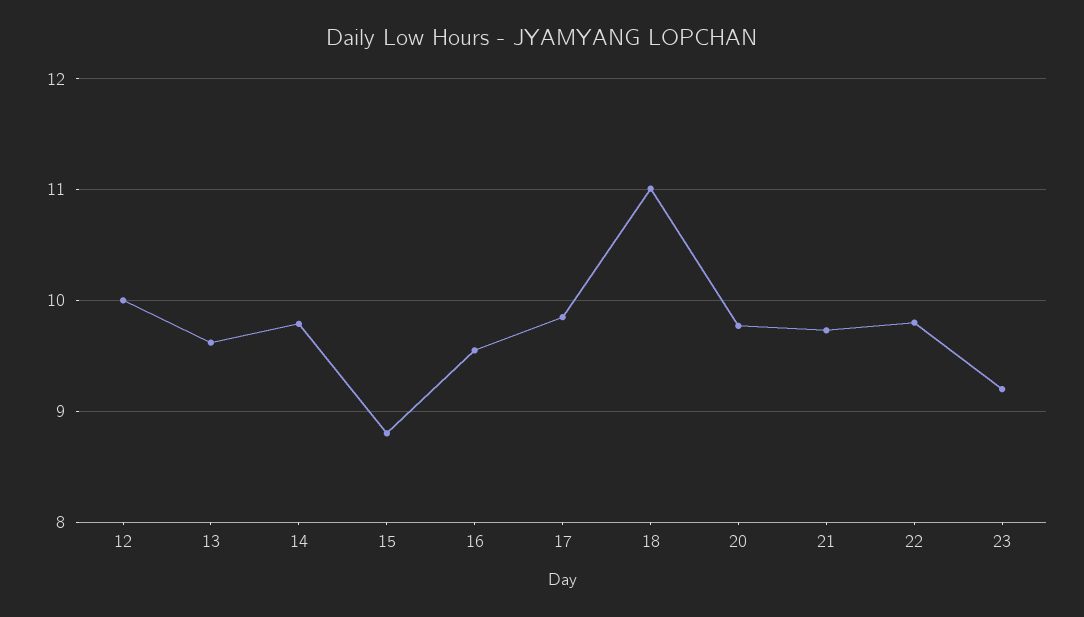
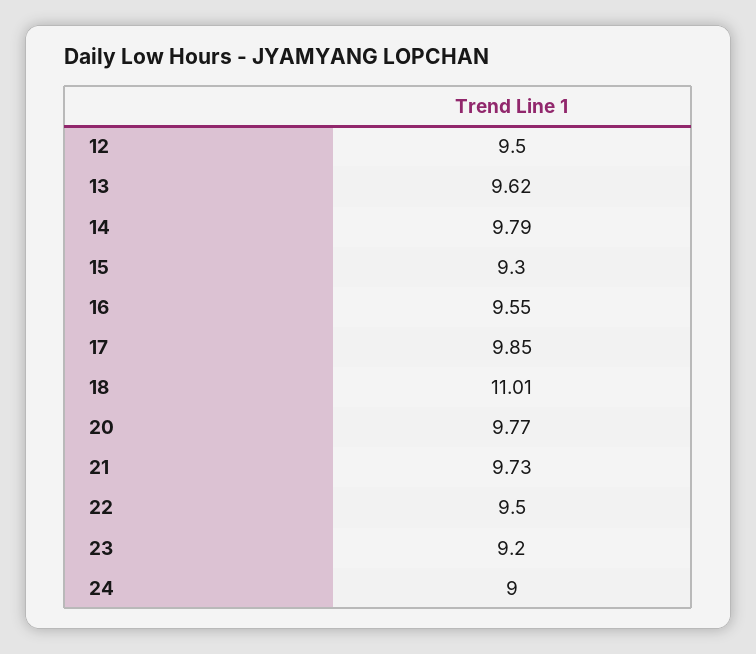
  {
-   "12": 10,
+   "12": 9.5,
    "13": 9.62,
    "14": 9.79,
-   "15": 8.8,
+   "15": 9.3,
    "16": 9.55,
    "17": 9.85,
    "18": 11.01,
    "20": 9.77,
    "21": 9.73,
-   "22": 9.8,
+   "22": 9.5,
-   "23": 9.2
+   "23": 9.2,
+   "24": 9
  }

